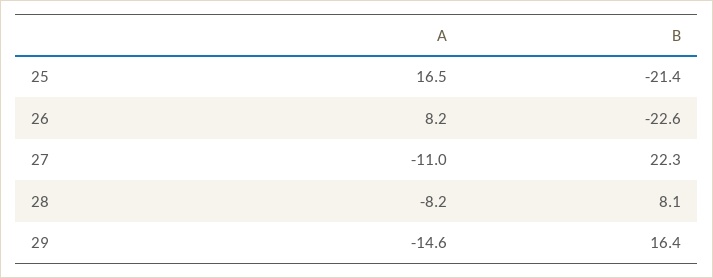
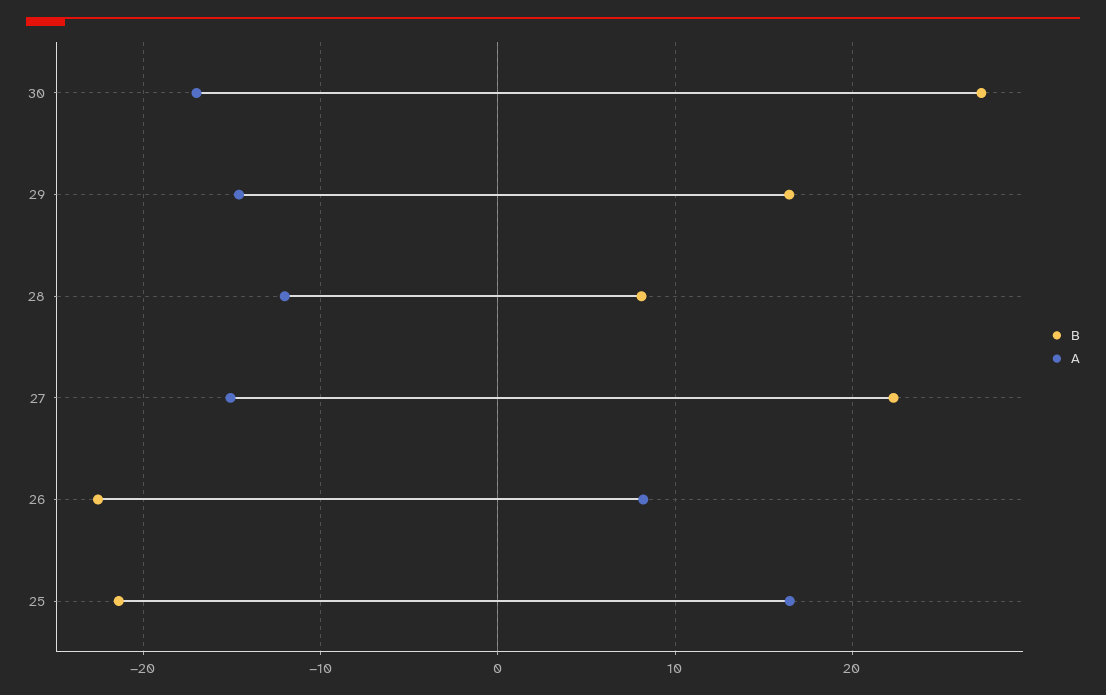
  {
    "A": {
      "25": 16.5,
      "26": 8.2,
-     "27": -11,
+     "27": -15,
-     "28": -8.2,
+     "28": -12,
-     "29": -14.6
+     "29": -14.6,
+     "30": -17
    },
    "B": {
      "25": -21.4,
      "26": -22.6,
      "27": 22.3,
      "28": 8.1,
-     "29": 16.4
+     "29": 16.4,
+     "30": 27
    }
  }

